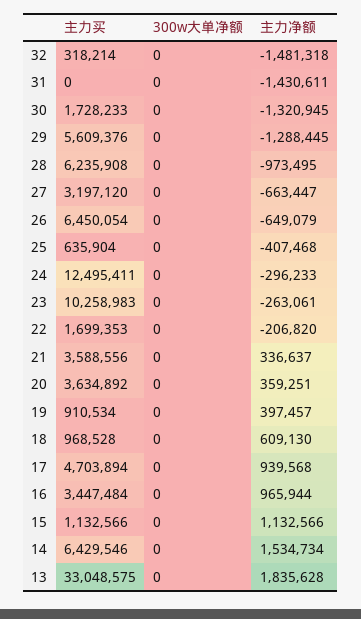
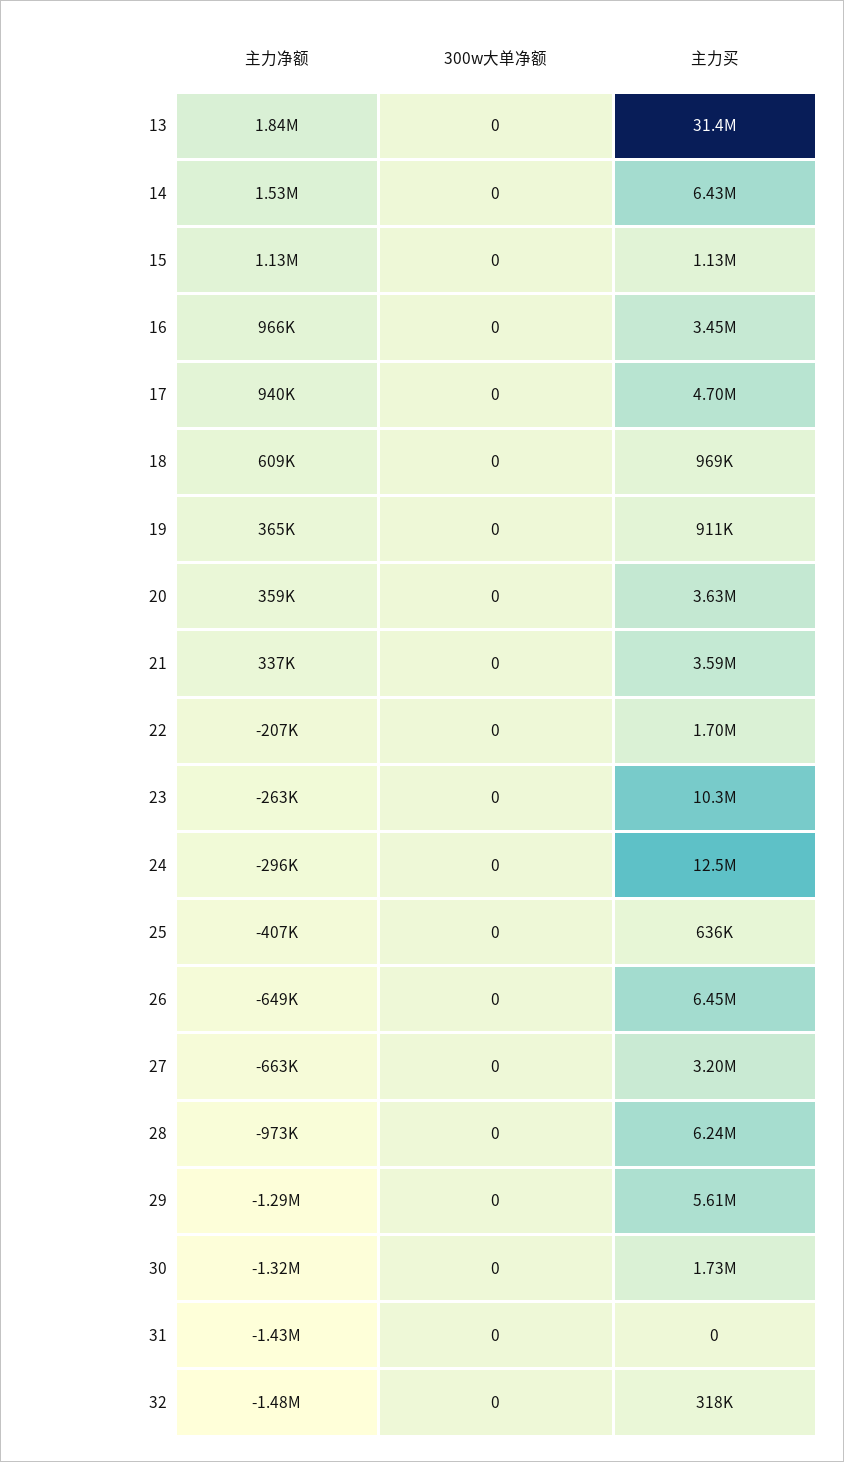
  {
    "主力买": {
      "32": 318214,
      "31": 0,
      "30": 1728233,
      "29": 5609376,
      "28": 6235908,
      "27": 3197120,
      "26": 6450054,
      "25": 635904,
      "24": 12495411,
      "23": 10258983,
      "22": 1699353,
      "21": 3588556,
      "20": 3634892,
      "19": 910534,
      "18": 968528,
      "17": 4703894,
      "16": 3447484,
      "15": 1132566,
      "14": 6429546,
-     "13": 33048575
+     "13": 31400000
    },
    "300w大单净额": {
      "32": 0,
      "31": 0,
      "30": 0,
      "29": 0,
      "28": 0,
      "27": 0,
      "26": 0,
      "25": 0,
      "24": 0,
      "23": 0,
      "22": 0,
      "21": 0,
      "20": 0,
      "19": 0,
      "18": 0,
      "17": 0,
      "16": 0,
      "15": 0,
      "14": 0,
      "13": 0
    },
    "主力净额": {
      "32": -1481318,
      "31": -1430611,
      "30": -1320945,
      "29": -1288445,
      "28": -973495,
      "27": -663447,
      "26": -649079,
      "25": -407468,
      "24": -296233,
      "23": -263061,
      "22": -206820,
      "21": 336637,
      "20": 359251,
-     "19": 397457,
+     "19": 365000,
      "18": 609130,
      "17": 939568,
      "16": 965944,
      "15": 1132566,
      "14": 1534734,
      "13": 1835628
    }
  }

